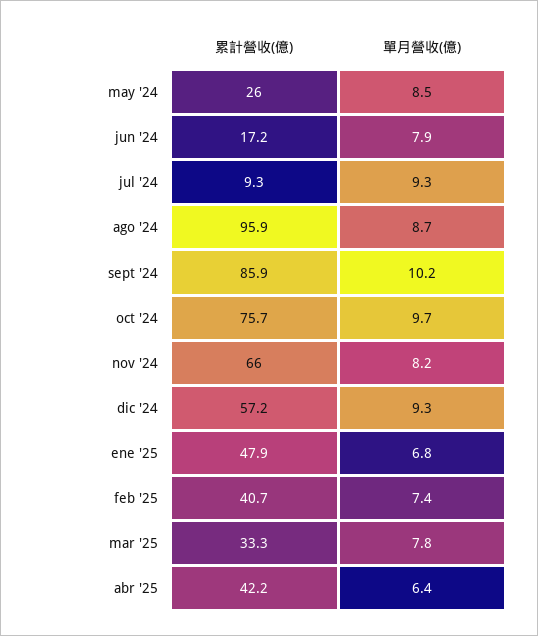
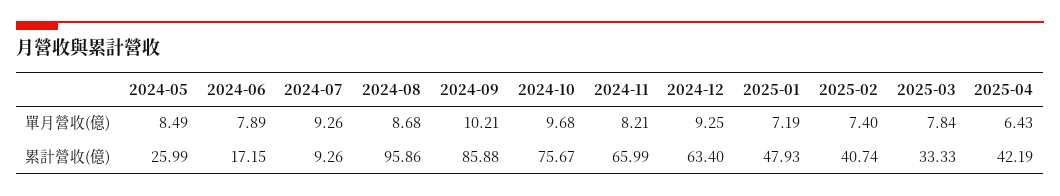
  {
    "累計營收(億)": {
      "may '24": 25.99,
      "jun '24": 17.15,
      "jul '24": 9.26,
      "ago '24": 95.86,
      "sept '24": 85.88,
      "oct '24": 75.67,
      "nov '24": 65.99,
-     "dic '24": 57.2,
+     "dic '24": 63.4,
      "ene '25": 47.93,
      "feb '25": 40.74,
      "mar '25": 33.33,
      "abr '25": 42.19
    },
    "單月營收(億)": {
      "may '24": 8.49,
      "jun '24": 7.89,
      "jul '24": 9.26,
      "ago '24": 8.68,
      "sept '24": 10.21,
      "oct '24": 9.68,
      "nov '24": 8.21,
      "dic '24": 9.25,
-     "ene '25": 6.8,
+     "ene '25": 7.19,
      "feb '25": 7.4,
      "mar '25": 7.84,
      "abr '25": 6.43
    }
  }

